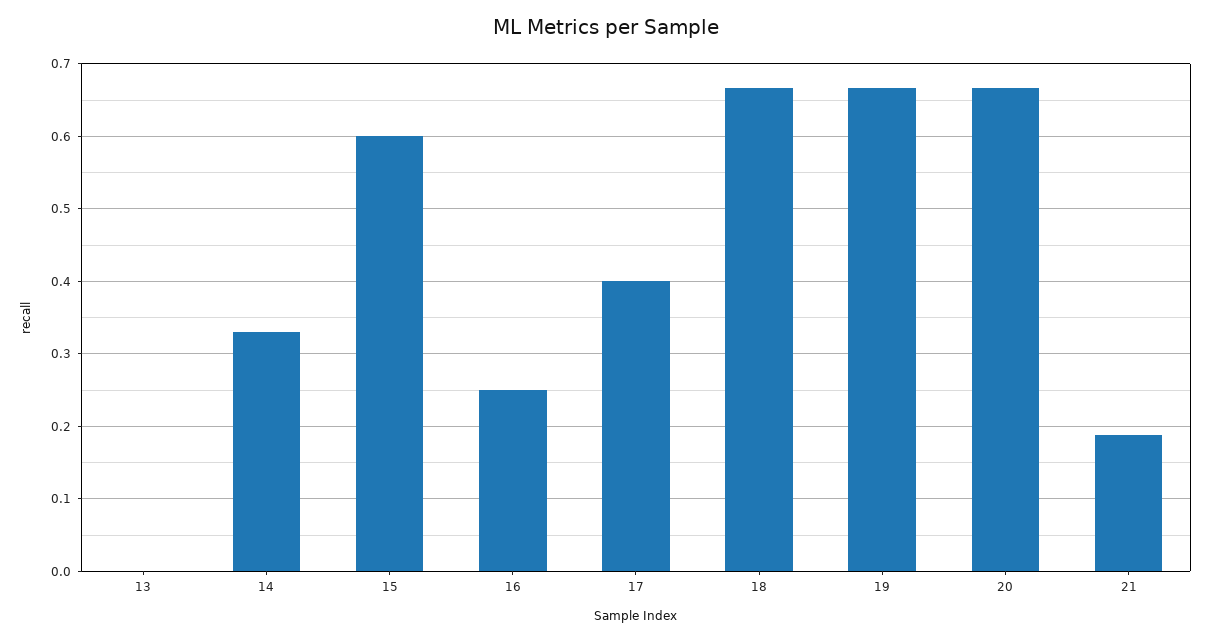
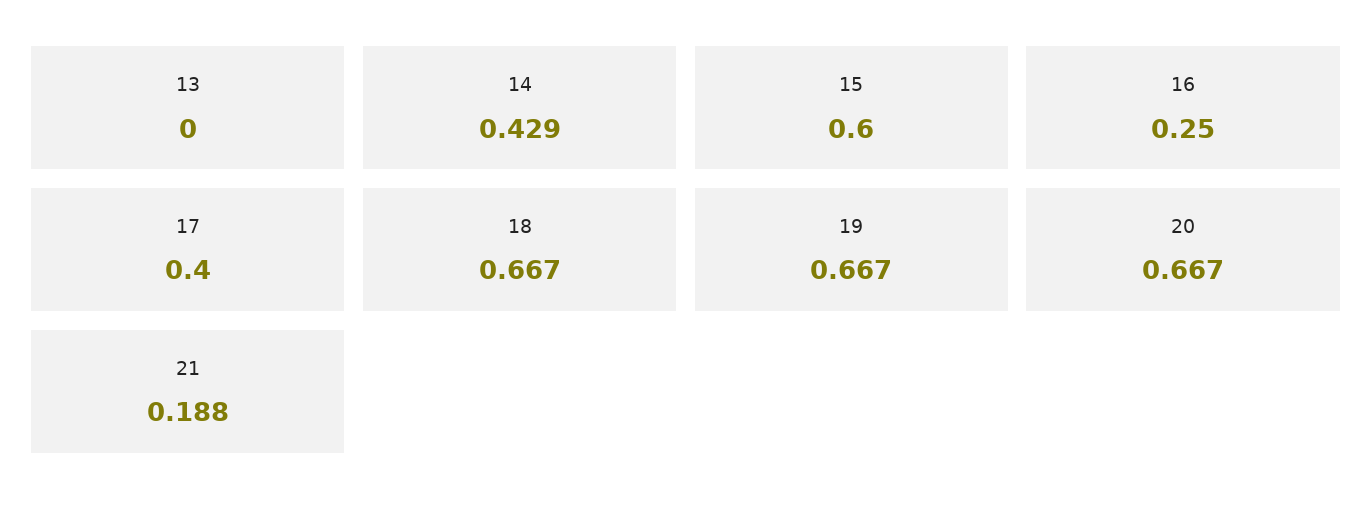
  {
    "13": 0,
-   "14": 0.33,
+   "14": 0.429,
    "15": 0.6,
    "16": 0.25,
    "17": 0.4,
    "18": 0.667,
    "19": 0.667,
    "20": 0.667,
    "21": 0.188
  }

